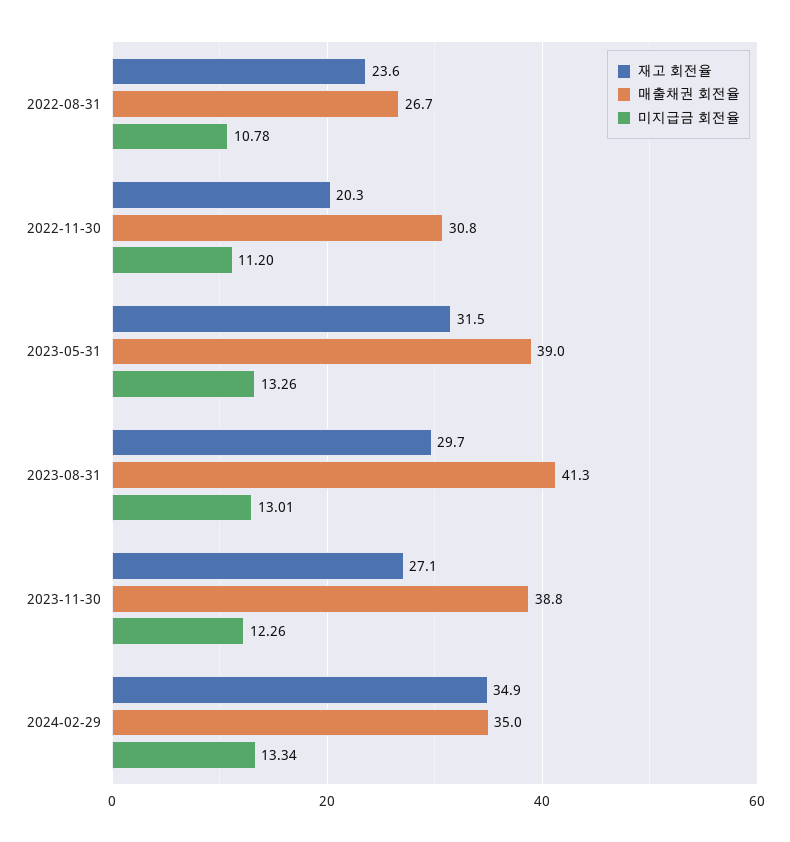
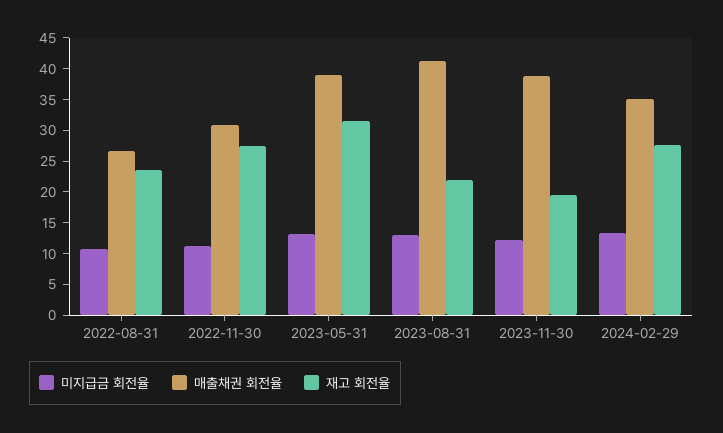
  {
    "재고 회전율": {
      "2022-08-31": 23.6,
-     "2022-11-30": 20.3,
+     "2022-11-30": 27.5,
      "2023-05-31": 31.5,
-     "2023-08-31": 29.7,
+     "2023-08-31": 22.5,
-     "2023-11-30": 27.1,
+     "2023-11-30": 20,
-     "2024-02-29": 34.9
+     "2024-02-29": 27.5
    },
    "매출채권 회전율": {
      "2022-08-31": 26.7,
      "2022-11-30": 30.8,
      "2023-05-31": 39,
      "2023-08-31": 41.3,
      "2023-11-30": 38.8,
      "2024-02-29": 35
    },
    "미지급금 회전율": {
      "2022-08-31": 10.78,
      "2022-11-30": 11.2,
      "2023-05-31": 13.26,
      "2023-08-31": 13.01,
      "2023-11-30": 12.26,
      "2024-02-29": 13.34
    }
  }

